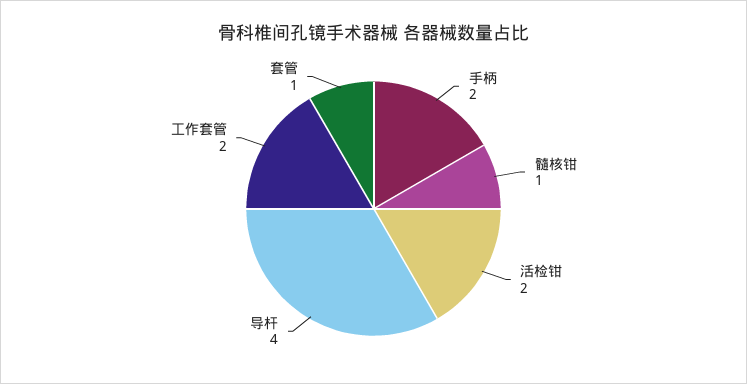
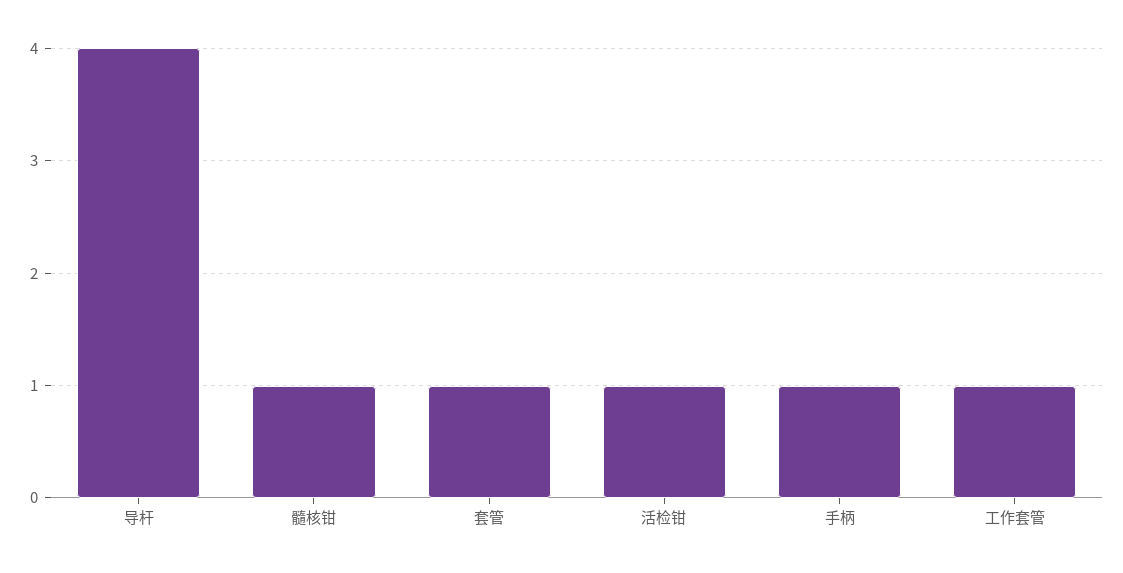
  {
-   "手柄": 2,
+   "手柄": 1,
    "髓核钳": 1,
-   "活检钳": 2,
+   "活检钳": 1,
    "导杆": 4,
-   "工作套管": 2,
+   "工作套管": 1,
    "套管": 1
  }

